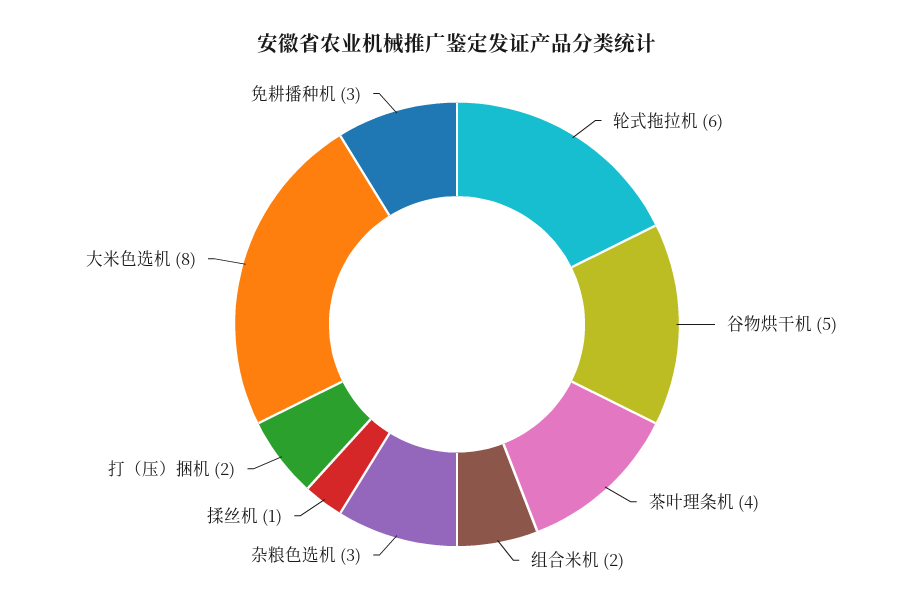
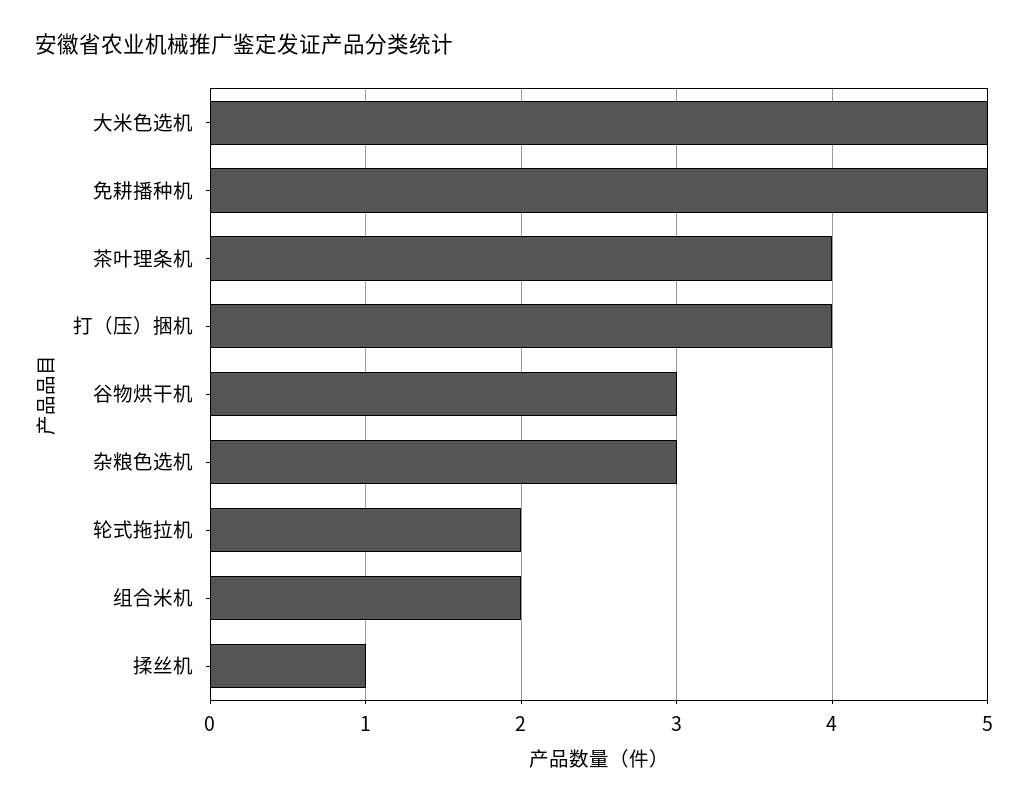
  {
-   "轮式拖拉机": 6,
+   "轮式拖拉机": 2,
-   "谷物烘干机": 5,
+   "谷物烘干机": 3,
    "茶叶理条机": 4,
    "组合米机": 2,
    "杂粮色选机": 3,
    "揉丝机": 1,
-   "打（压）捆机": 2,
+   "打（压）捆机": 4,
-   "大米色选机": 8,
+   "大米色选机": 5,
-   "免耕播种机": 3
+   "免耕播种机": 5
  }

